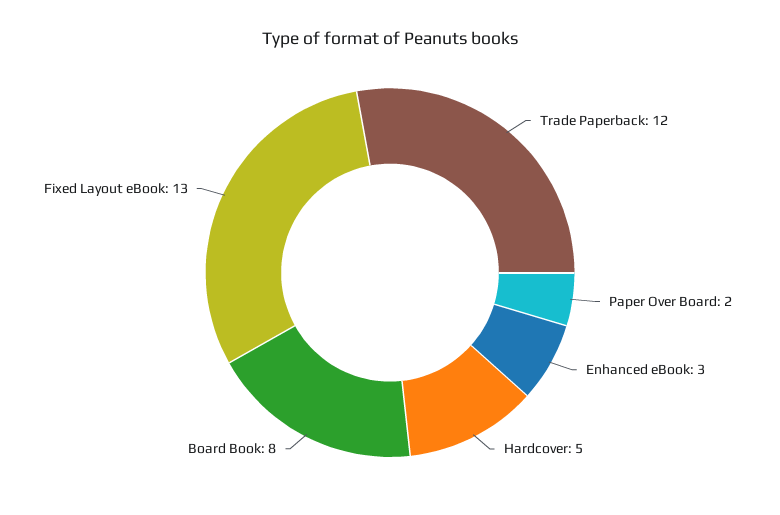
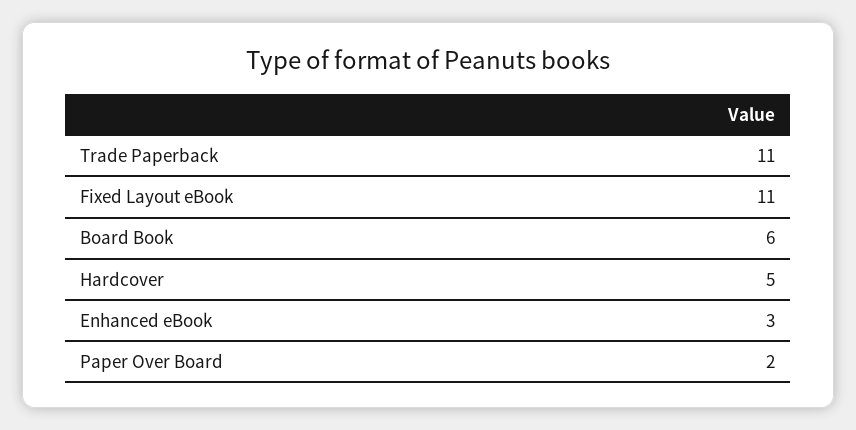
  {
-   "Trade Paperback": 12,
+   "Trade Paperback": 11,
    "Paper Over Board": 2,
    "Enhanced eBook": 3,
    "Hardcover": 5,
-   "Board Book": 8,
+   "Board Book": 6,
-   "Fixed Layout eBook": 13
+   "Fixed Layout eBook": 11
  }

